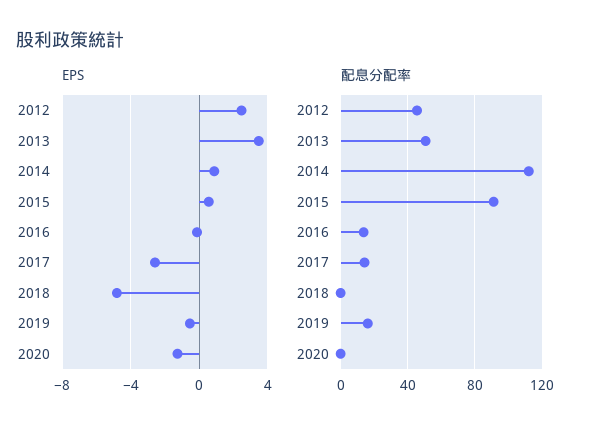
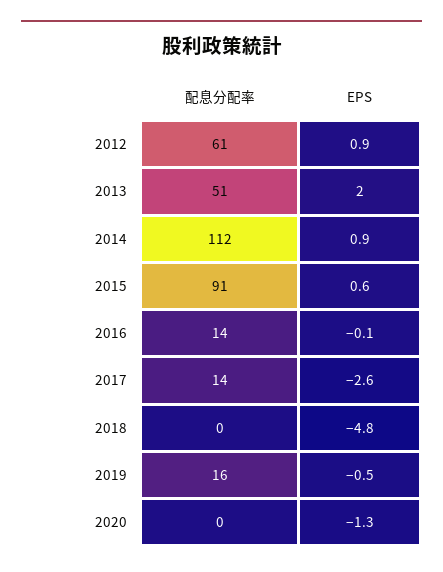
  {
    "EPS": {
-     "2012": 2.5,
+     "2012": 0.9,
-     "2013": 3.5,
+     "2013": 2,
      "2014": 0.9,
      "2015": 0.6,
      "2016": -0.1,
      "2017": -2.6,
      "2018": -4.8,
      "2019": -0.5,
      "2020": -1.3
    },
    "配息分配率": {
-     "2012": 45,
+     "2012": 61,
      "2013": 51,
      "2014": 112,
      "2015": 91,
      "2016": 14,
      "2017": 14,
      "2018": 0,
      "2019": 16,
      "2020": 0
    }
  }

